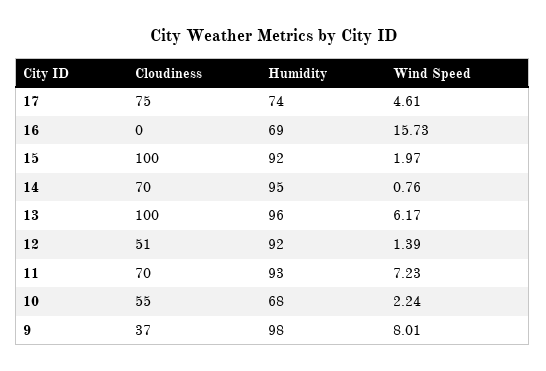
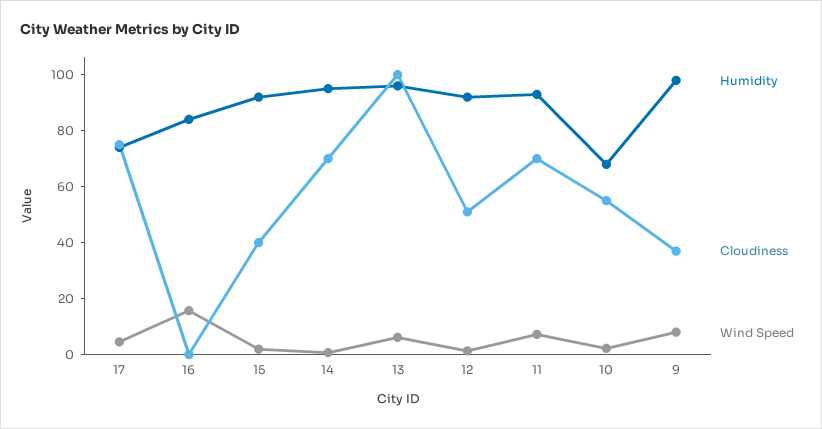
  {
    "Cloudiness": {
      "17": 75,
      "16": 0,
-     "15": 100,
+     "15": 40,
      "14": 70,
      "13": 100,
      "12": 51,
      "11": 70,
      "10": 55,
      "9": 37
    },
    "Humidity": {
      "17": 74,
-     "16": 69,
+     "16": 85,
      "15": 92,
      "14": 95,
      "13": 96,
      "12": 92,
      "11": 93,
      "10": 68,
      "9": 98
    },
    "Wind Speed": {
      "17": 4.61,
      "16": 15.73,
      "15": 1.97,
      "14": 0.76,
      "13": 6.17,
      "12": 1.39,
      "11": 7.23,
      "10": 2.24,
      "9": 8.01
    }
  }

